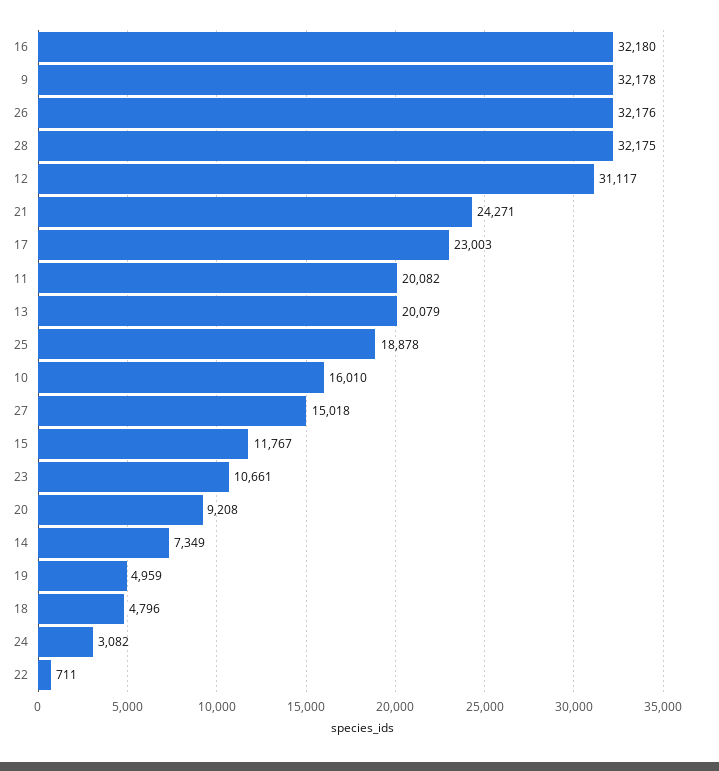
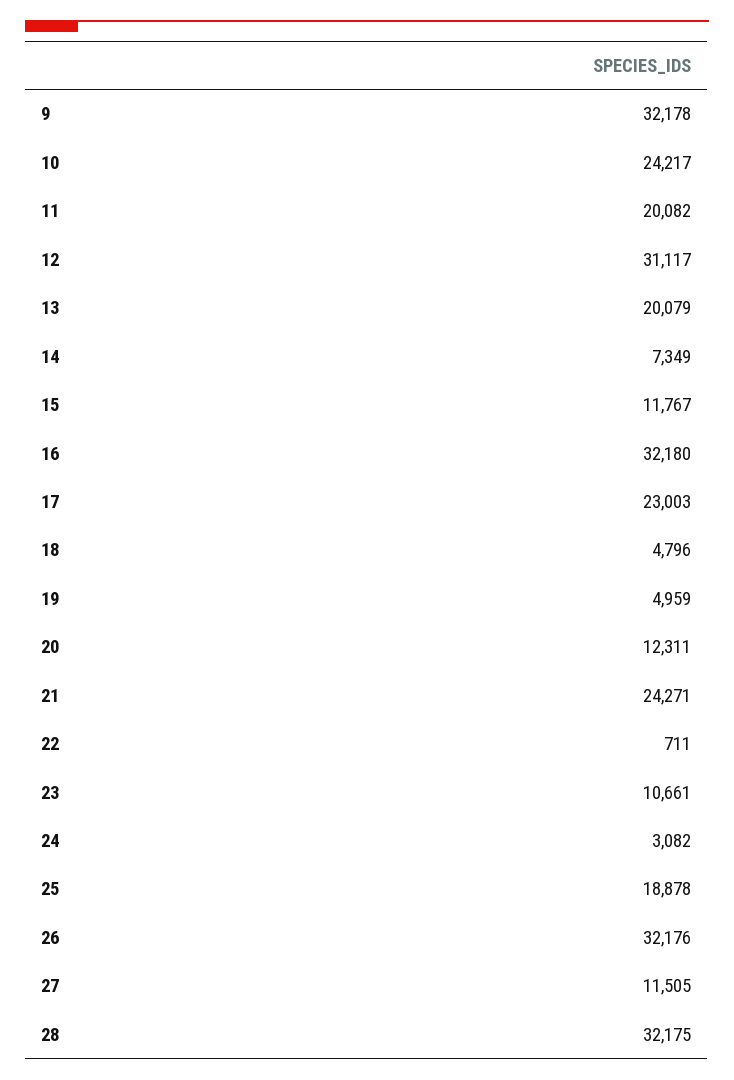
  {
    "16": 32180,
    "9": 32178,
    "26": 32176,
    "28": 32175,
    "12": 31117,
    "21": 24271,
    "17": 23003,
    "11": 20082,
    "13": 20079,
    "25": 18878,
-   "10": 16010,
+   "10": 24217,
-   "27": 15018,
+   "27": 11505,
    "15": 11767,
    "23": 10661,
-   "20": 9208,
+   "20": 12311,
    "14": 7349,
    "19": 4959,
    "18": 4796,
    "24": 3082,
    "22": 711
  }

